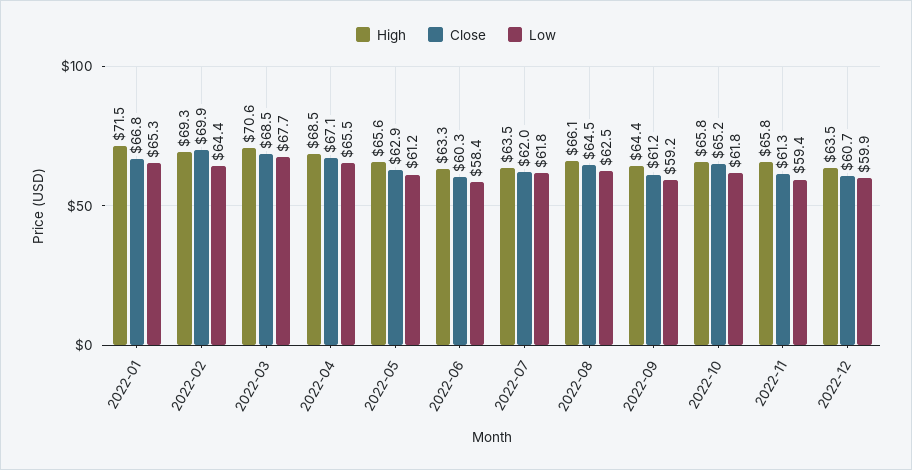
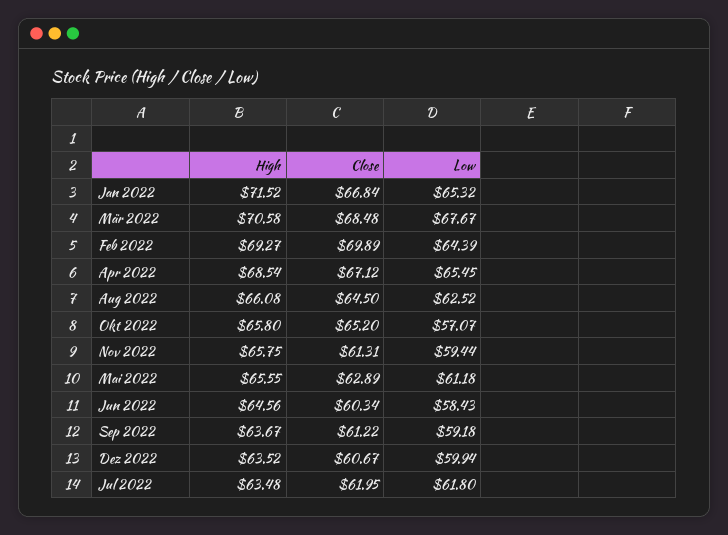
  {
    "High": {
      "2022-01": 71.52,
      "2022-02": 69.27,
      "2022-03": 70.58,
      "2022-04": 68.54,
      "2022-05": 65.55,
-     "2022-06": 63.3,
+     "2022-06": 64.56,
      "2022-07": 63.48,
      "2022-08": 66.08,
-     "2022-09": 64.4,
+     "2022-09": 63.67,
      "2022-10": 65.8,
      "2022-11": 65.75,
      "2022-12": 63.52
    },
    "Close": {
      "2022-01": 66.84,
      "2022-02": 69.89,
      "2022-03": 68.48,
      "2022-04": 67.12,
      "2022-05": 62.89,
      "2022-06": 60.34,
      "2022-07": 61.95,
      "2022-08": 64.5,
      "2022-09": 61.22,
      "2022-10": 65.2,
      "2022-11": 61.31,
      "2022-12": 60.67
    },
    "Low": {
      "2022-01": 65.32,
      "2022-02": 64.39,
      "2022-03": 67.67,
      "2022-04": 65.45,
      "2022-05": 61.18,
      "2022-06": 58.43,
      "2022-07": 61.8,
      "2022-08": 62.52,
      "2022-09": 59.18,
-     "2022-10": 61.8,
+     "2022-10": 57.07,
      "2022-11": 59.44,
      "2022-12": 59.94
    }
  }

